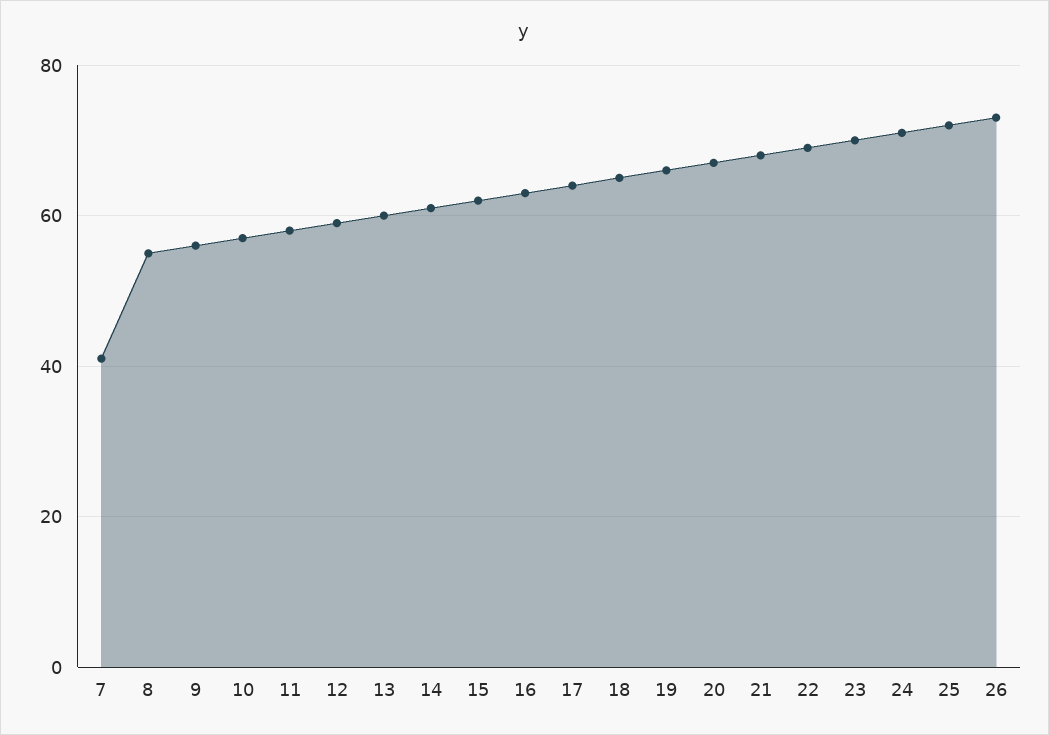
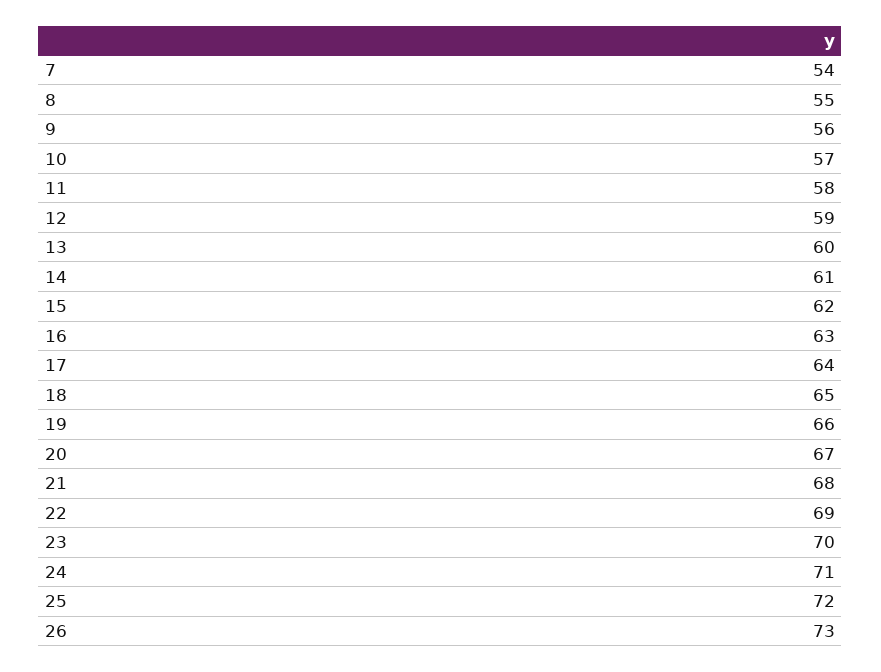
  {
-   "7": 40,
+   "7": 54,
    "8": 55,
    "9": 56,
    "10": 57,
    "11": 58,
    "12": 59,
    "13": 60,
    "14": 61,
    "15": 62,
    "16": 63,
    "17": 64,
    "18": 65,
    "19": 66,
    "20": 67,
    "21": 68,
    "22": 69,
    "23": 70,
    "24": 71,
    "25": 72,
    "26": 73
  }

